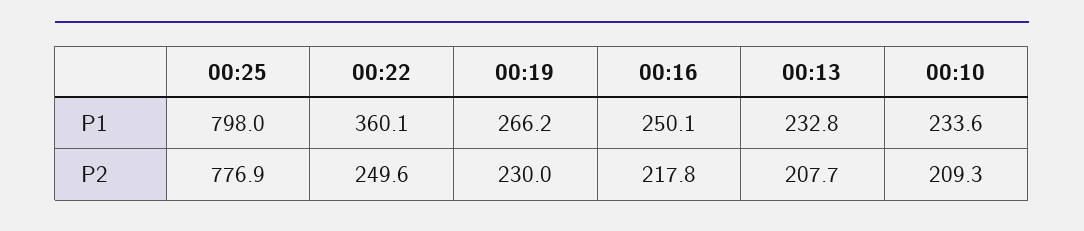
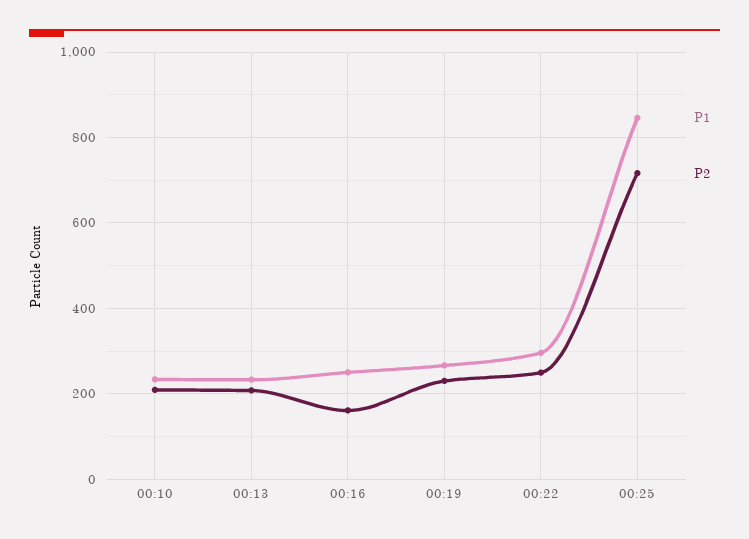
  {
    "P1": {
-     "00:25": 798,
+     "00:25": 840,
-     "00:22": 360.1,
+     "00:22": 300,
      "00:19": 266.2,
      "00:16": 250.1,
      "00:13": 232.8,
      "00:10": 233.6
    },
    "P2": {
-     "00:25": 776.9,
+     "00:25": 720,
      "00:22": 249.6,
      "00:19": 230,
-     "00:16": 217.8,
+     "00:16": 160,
      "00:13": 207.7,
      "00:10": 209.3
    }
  }

